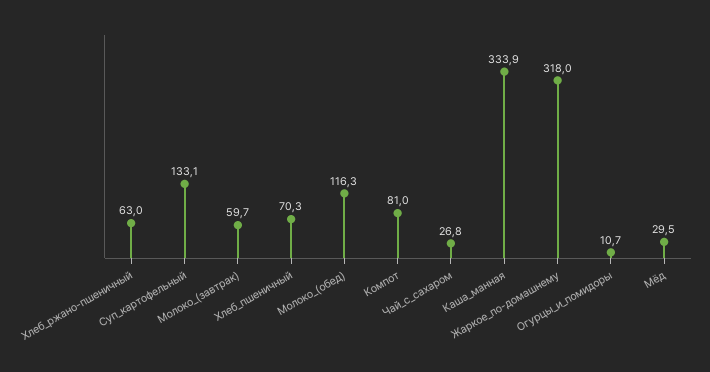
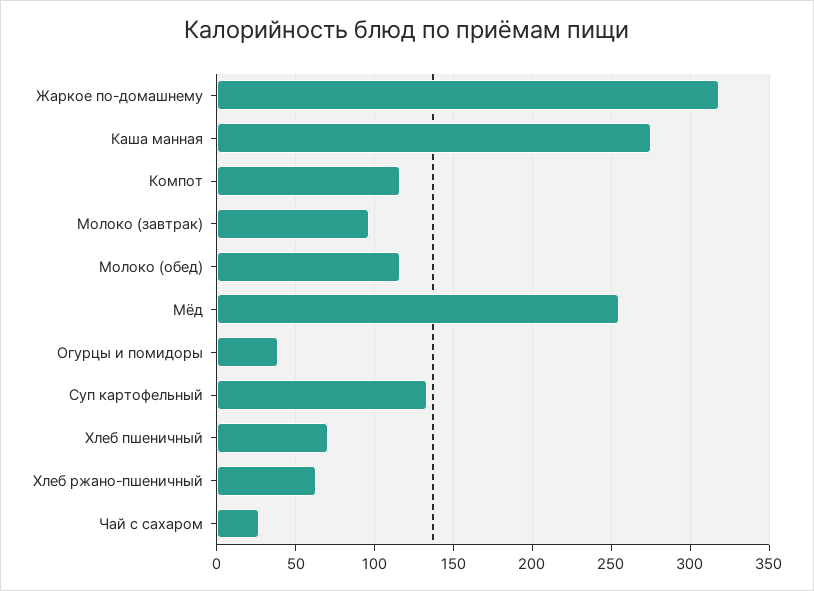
  {
    "Хлеб_ржано-пшеничный": 63,
    "Суп_картофельный": 133.1,
-   "Молоко_(завтрак)": 59.7,
+   "Молоко_(завтрак)": 95,
    "Хлеб_пшеничный": 70.3,
    "Молоко_(обед)": 116.3,
-   "Компот": 81,
+   "Компот": 115,
    "Чай_с_сахаром": 26.8,
-   "Каша_манная": 333.9,
+   "Каша_манная": 275,
    "Жаркое_по-домашнему": 318,
-   "Огурцы_и_помидоры": 10.7,
+   "Огурцы_и_помидоры": 40,
-   "Мёд": 29.5
+   "Мёд": 255
  }

